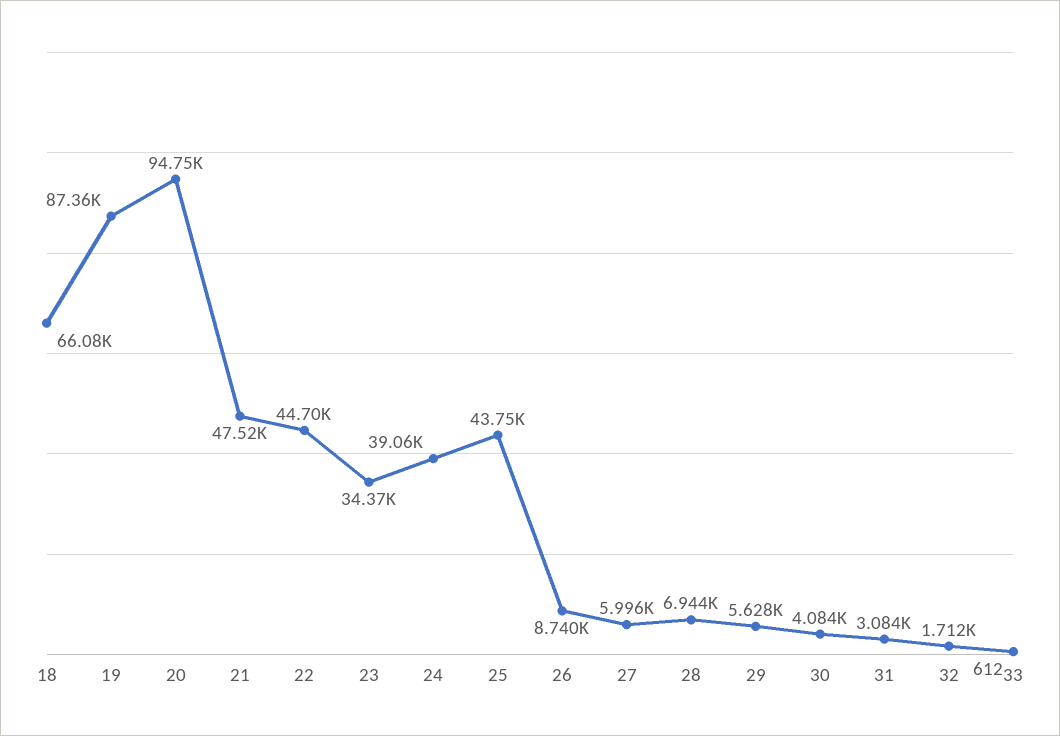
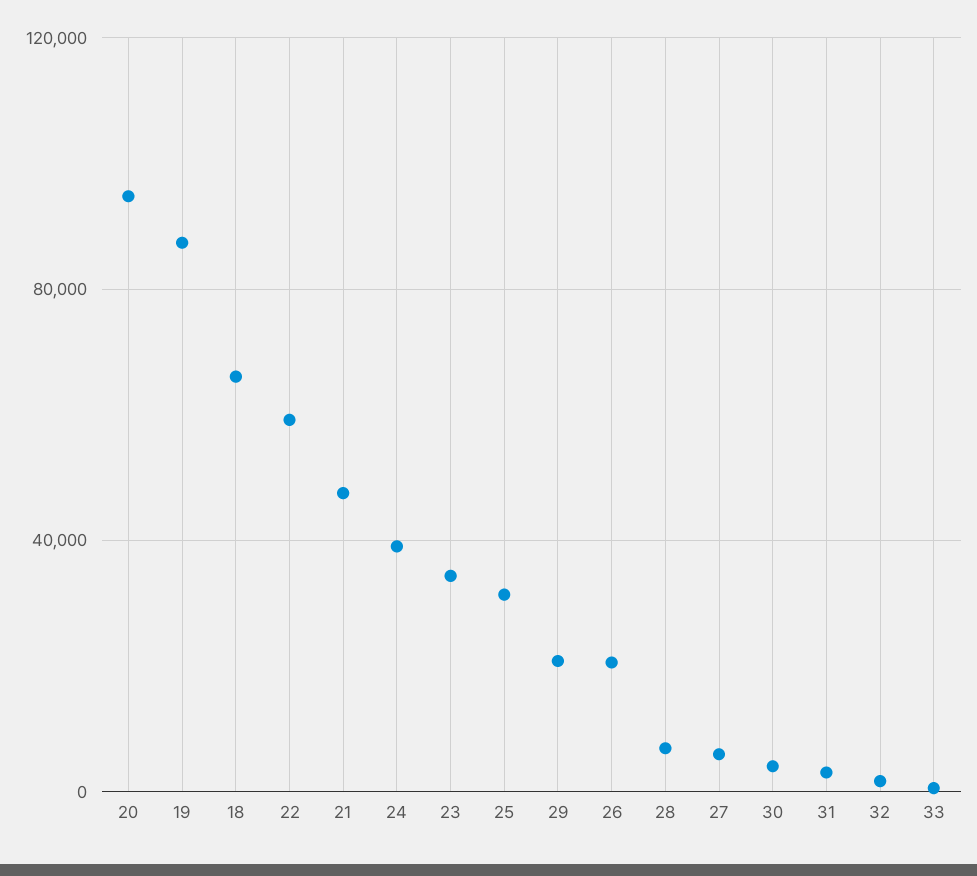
  {
    "18": 66080,
    "19": 87360,
    "20": 94750,
    "21": 47520,
-   "22": 44700,
+   "22": 60000,
    "23": 34370,
    "24": 39060,
-   "25": 43750,
+   "25": 30000,
-   "26": 8740,
+   "26": 20000,
    "27": 5996,
    "28": 6944,
-   "29": 5628,
+   "29": 20000,
    "30": 4084,
    "31": 3084,
    "32": 1712,
    "33": 612
  }

